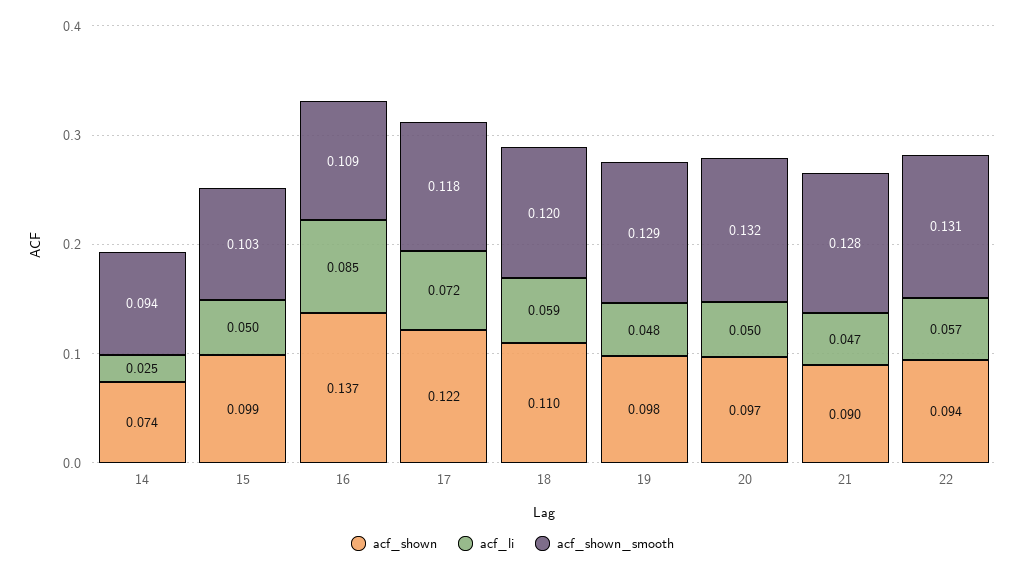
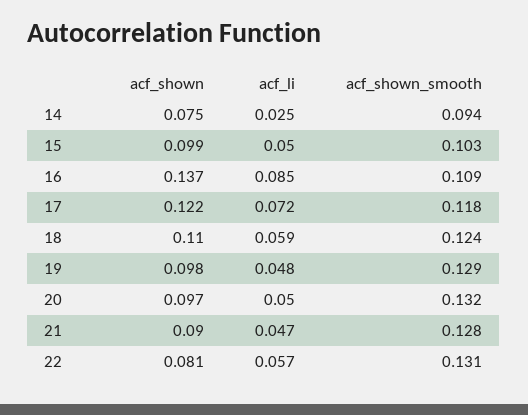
  {
    "acf_shown": {
-     "14": 0.074,
+     "14": 0.075,
      "15": 0.099,
      "16": 0.137,
      "17": 0.122,
      "18": 0.11,
      "19": 0.098,
      "20": 0.097,
      "21": 0.09,
-     "22": 0.094
+     "22": 0.081
    },
    "acf_li": {
      "14": 0.025,
      "15": 0.05,
      "16": 0.085,
      "17": 0.072,
      "18": 0.059,
      "19": 0.048,
      "20": 0.05,
      "21": 0.047,
      "22": 0.057
    },
    "acf_shown_smooth": {
      "14": 0.094,
      "15": 0.103,
      "16": 0.109,
      "17": 0.118,
-     "18": 0.12,
+     "18": 0.124,
      "19": 0.129,
      "20": 0.132,
      "21": 0.128,
      "22": 0.131
    }
  }

